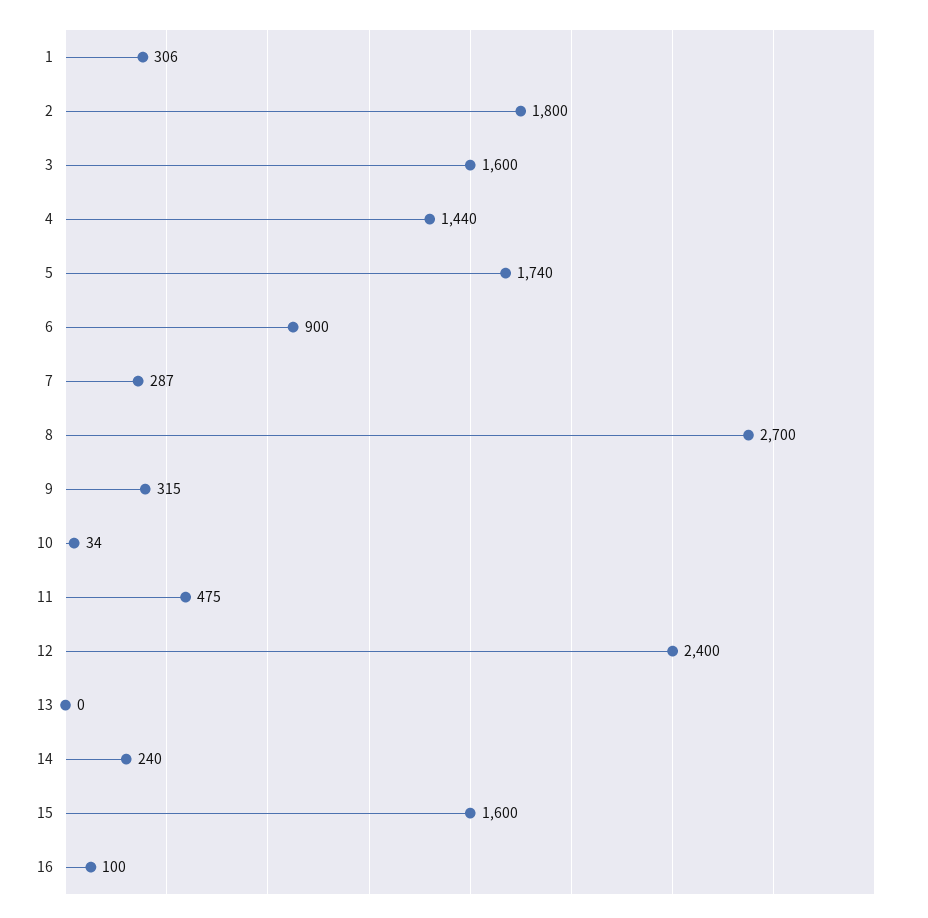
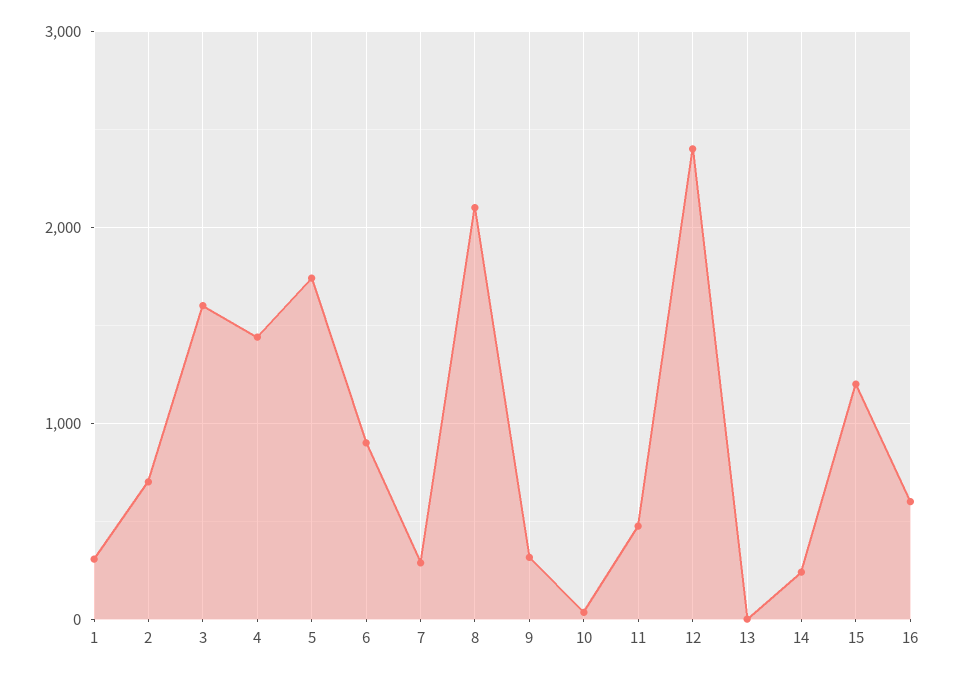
  {
    "1": 306,
-   "2": 1800,
+   "2": 700,
    "3": 1600,
    "4": 1440,
    "5": 1740,
    "6": 900,
    "7": 287,
-   "8": 2700,
+   "8": 2100,
    "9": 315,
    "10": 34,
    "11": 475,
    "12": 2400,
    "13": 0,
    "14": 240,
-   "15": 1600,
+   "15": 1200,
-   "16": 100
+   "16": 600
  }

